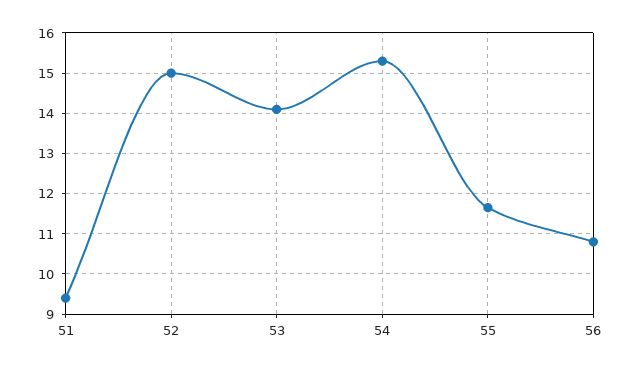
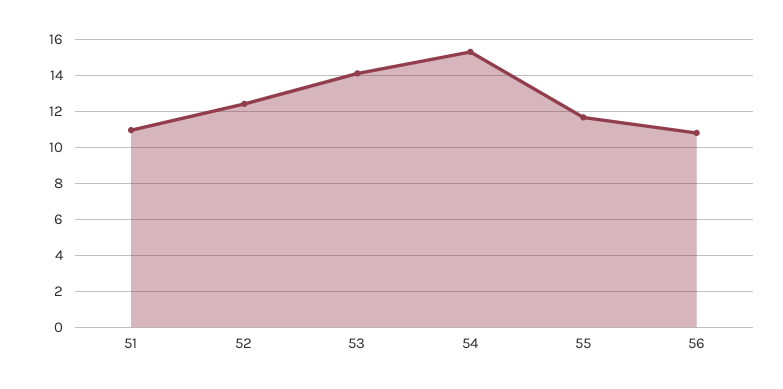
  {
-   "51": 9.4,
+   "51": 11,
-   "52": 15,
+   "52": 12.5,
    "53": 14.2,
    "54": 15.4,
    "55": 11.6,
    "56": 10.8
  }

